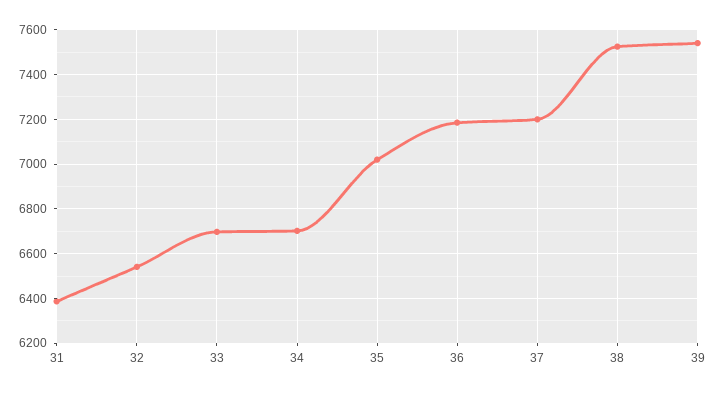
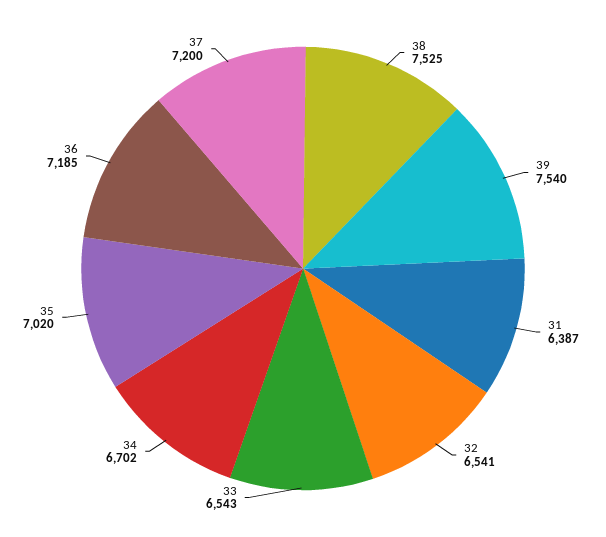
  {
    "31": 6387,
    "32": 6541,
-   "33": 6700,
+   "33": 6543,
    "34": 6702,
    "35": 7020,
    "36": 7185,
    "37": 7200,
    "38": 7525,
    "39": 7540
  }

